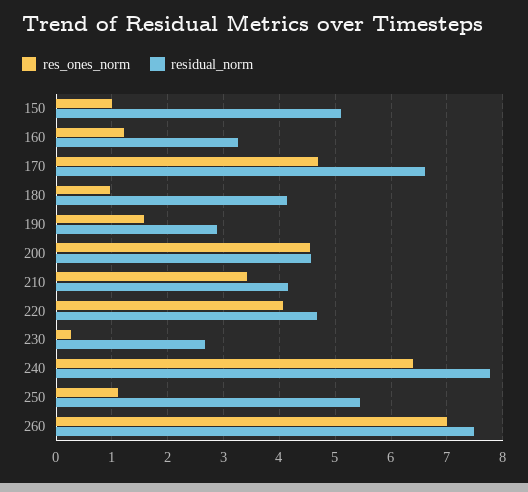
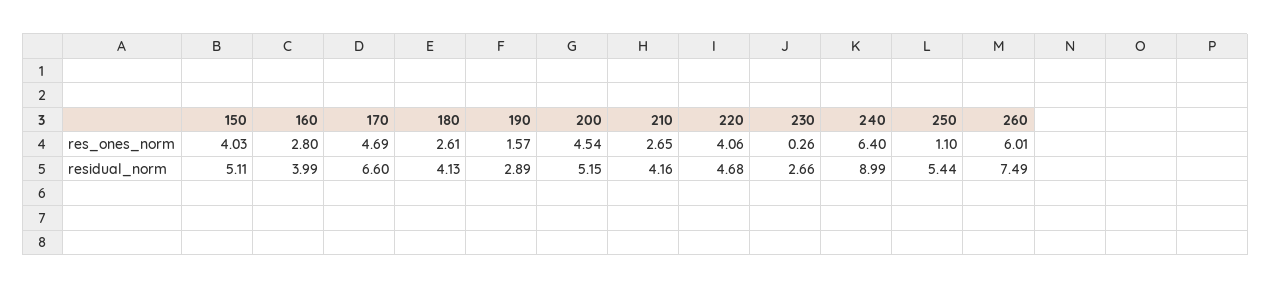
  {
    "res_ones_norm": {
-     "150": 1,
+     "150": 4.03,
-     "160": 1.2,
+     "160": 2.8,
      "170": 4.69,
-     "180": 1,
+     "180": 2.61,
      "190": 1.57,
      "200": 4.54,
-     "210": 3.4,
+     "210": 2.65,
      "220": 4.06,
      "230": 0.26,
      "240": 6.4,
      "250": 1.1,
-     "260": 7
+     "260": 6.01
    },
    "residual_norm": {
      "150": 5.11,
-     "160": 3.2,
+     "160": 3.99,
      "170": 6.6,
      "180": 4.13,
      "190": 2.89,
-     "200": 4.6,
+     "200": 5.15,
      "210": 4.16,
      "220": 4.68,
      "230": 2.66,
-     "240": 7.8,
+     "240": 8.99,
      "250": 5.44,
      "260": 7.49
    }
  }

